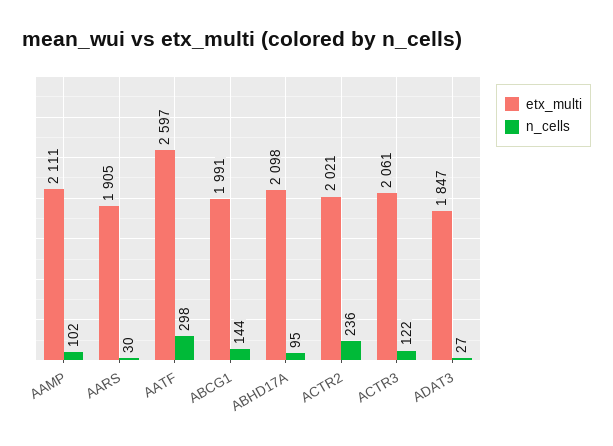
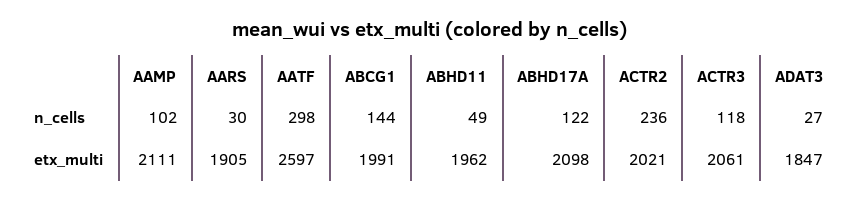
  {
    "etx_multi": {
      "AAMP": 2111,
      "AARS": 1905,
      "AATF": 2597,
      "ABCG1": 1991,
      "ABHD17A": 2098,
      "ACTR2": 2021,
      "ACTR3": 2061,
-     "ADAT3": 1847
+     "ADAT3": 1847,
+     "ABHD11": 1962
    },
    "n_cells": {
      "AAMP": 102,
      "AARS": 30,
      "AATF": 298,
      "ABCG1": 144,
-     "ABHD17A": 95,
+     "ABHD17A": 122,
      "ACTR2": 236,
-     "ACTR3": 122,
+     "ACTR3": 118,
-     "ADAT3": 27
+     "ADAT3": 27,
+     "ABHD11": 49
    }
  }

